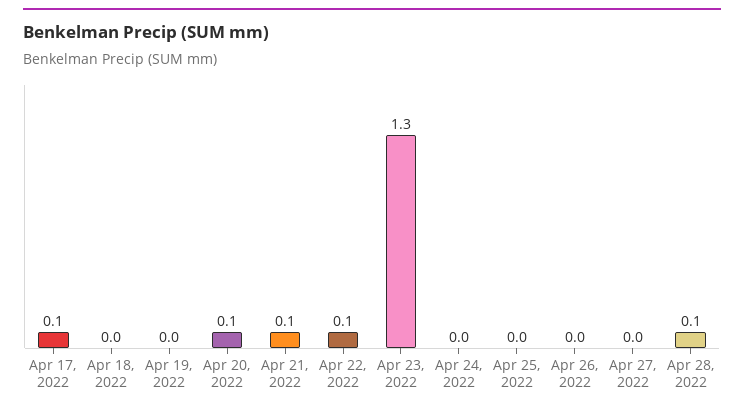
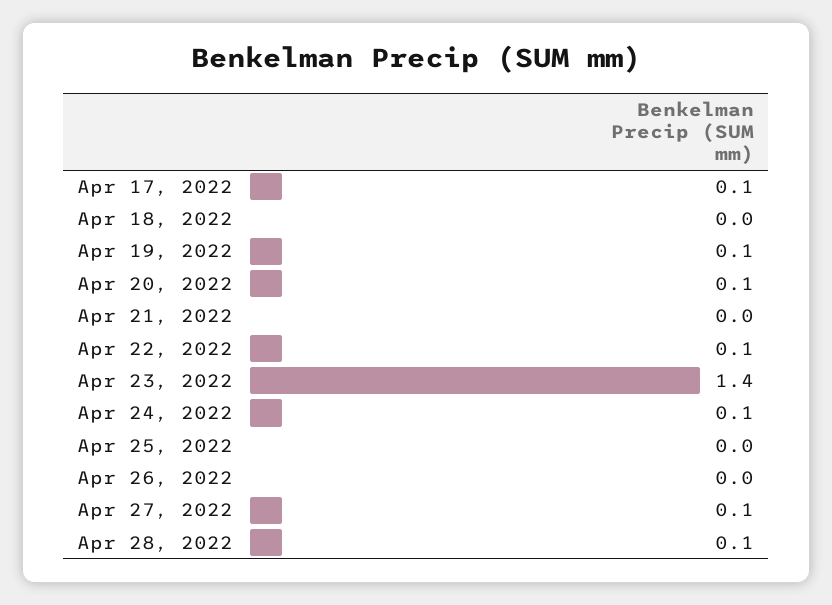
  {
    "Apr 17, 2022": 0.1,
    "Apr 18, 2022": 0,
-   "Apr 19, 2022": 0,
+   "Apr 19, 2022": 0.1,
    "Apr 20, 2022": 0.1,
-   "Apr 21, 2022": 0.1,
+   "Apr 21, 2022": 0,
    "Apr 22, 2022": 0.1,
-   "Apr 23, 2022": 1.3,
+   "Apr 23, 2022": 1.4,
-   "Apr 24, 2022": 0,
+   "Apr 24, 2022": 0.1,
    "Apr 25, 2022": 0,
    "Apr 26, 2022": 0,
-   "Apr 27, 2022": 0,
+   "Apr 27, 2022": 0.1,
    "Apr 28, 2022": 0.1
  }

